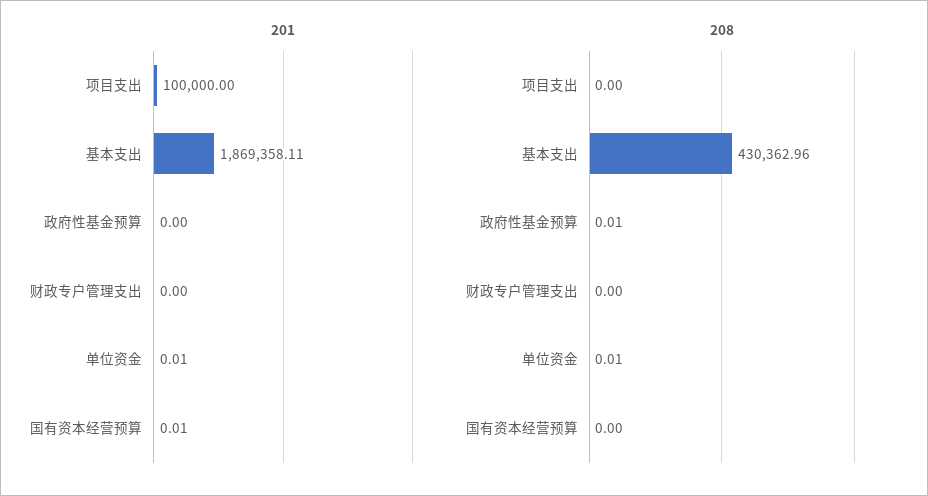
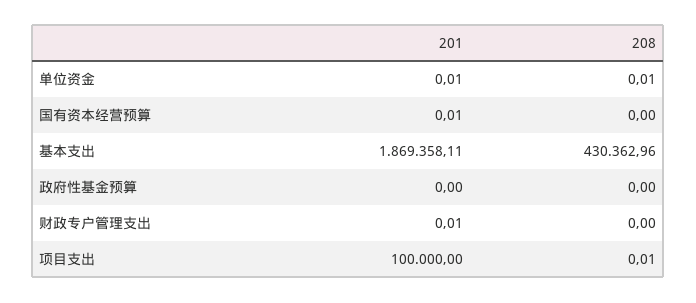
  {
    "201": {
      "项目支出": 100000,
      "基本支出": 1869358.11,
      "政府性基金预算": 0,
-     "财政专户管理支出": 0,
+     "财政专户管理支出": 0.01,
      "单位资金": 0.01,
      "国有资本经营预算": 0.01
    },
    "208": {
-     "项目支出": 0,
+     "项目支出": 0.01,
      "基本支出": 430362.96,
-     "政府性基金预算": 0.01,
+     "政府性基金预算": 0,
      "财政专户管理支出": 0,
      "单位资金": 0.01,
      "国有资本经营预算": 0
    }
  }

